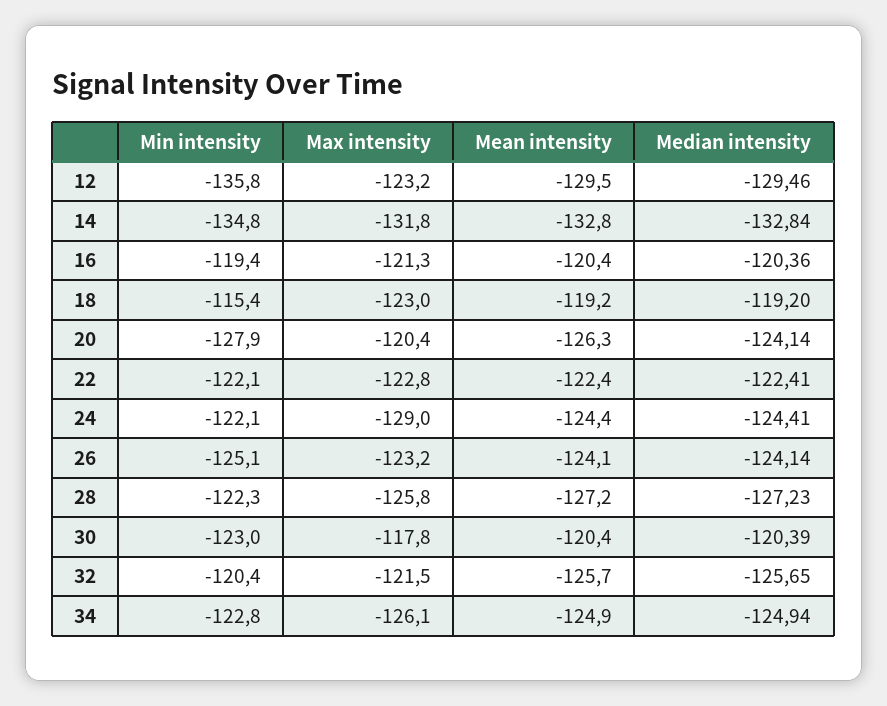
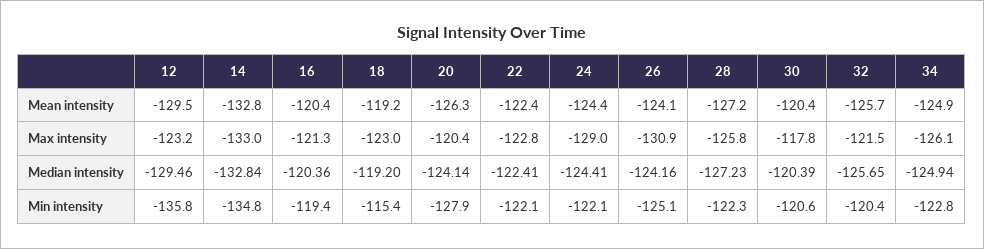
  {
    "Min intensity": {
      "12": -135.8,
      "14": -134.8,
      "16": -119.4,
      "18": -115.4,
      "20": -127.9,
      "22": -122.1,
      "24": -122.1,
      "26": -125.1,
      "28": -122.3,
-     "30": -123,
+     "30": -120.6,
      "32": -120.4,
      "34": -122.8
    },
    "Max intensity": {
      "12": -123.2,
-     "14": -131.8,
+     "14": -133,
      "16": -121.3,
      "18": -123,
      "20": -120.4,
      "22": -122.8,
      "24": -129,
-     "26": -123.2,
+     "26": -130.9,
      "28": -125.8,
      "30": -117.8,
      "32": -121.5,
      "34": -126.1
    },
    "Mean intensity": {
      "12": -129.5,
      "14": -132.8,
      "16": -120.4,
      "18": -119.2,
      "20": -126.3,
      "22": -122.4,
      "24": -124.4,
      "26": -124.1,
      "28": -127.2,
      "30": -120.4,
      "32": -125.7,
      "34": -124.9
    },
    "Median intensity": {
      "12": -129.46,
      "14": -132.84,
      "16": -120.36,
      "18": -119.2,
      "20": -124.14,
      "22": -122.41,
      "24": -124.41,
-     "26": -124.14,
+     "26": -124.16,
      "28": -127.23,
      "30": -120.39,
      "32": -125.65,
      "34": -124.94
    }
  }

